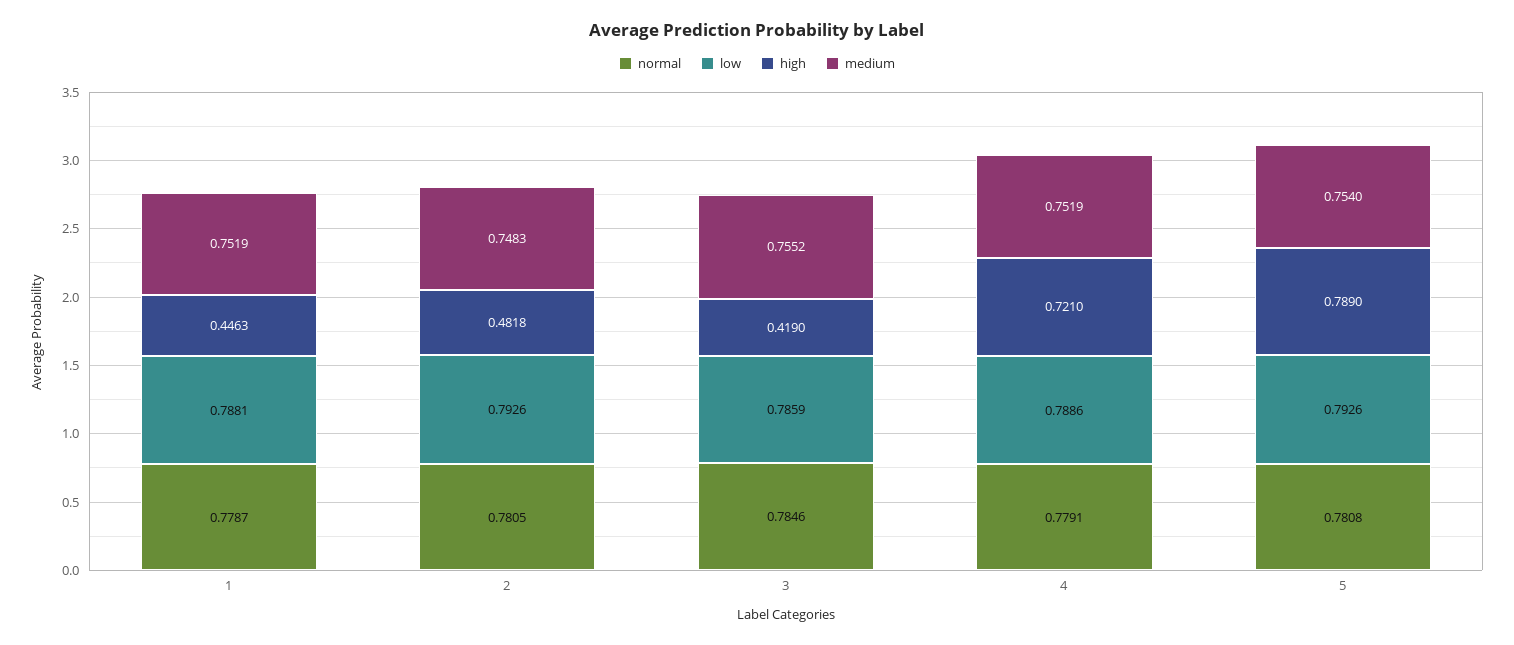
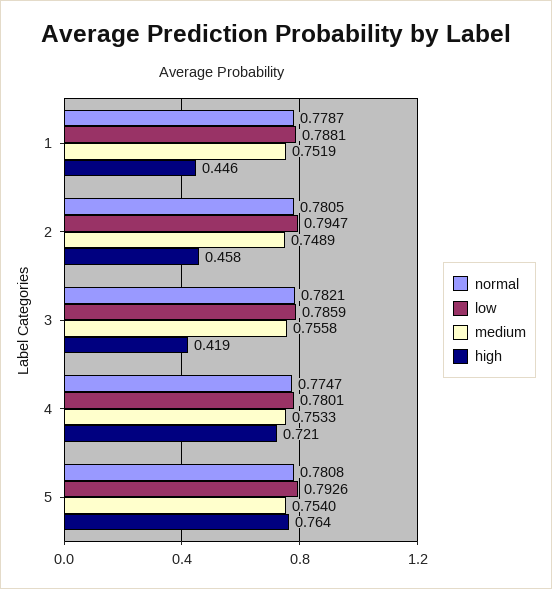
  {
    "normal": {
      "1": 0.7787,
      "2": 0.7805,
-     "3": 0.7846,
+     "3": 0.7821,
-     "4": 0.7791,
+     "4": 0.7747,
      "5": 0.7808
    },
    "low": {
      "1": 0.7881,
-     "2": 0.7926,
+     "2": 0.7947,
      "3": 0.7859,
-     "4": 0.7886,
+     "4": 0.7801,
      "5": 0.7926
    },
    "high": {
      "1": 0.4463,
-     "2": 0.4818,
+     "2": 0.458,
      "3": 0.419,
      "4": 0.721,
-     "5": 0.789
+     "5": 0.764
    },
    "medium": {
      "1": 0.7519,
-     "2": 0.7483,
+     "2": 0.7489,
-     "3": 0.7552,
+     "3": 0.7558,
-     "4": 0.7519,
+     "4": 0.7533,
      "5": 0.754
    }
  }

